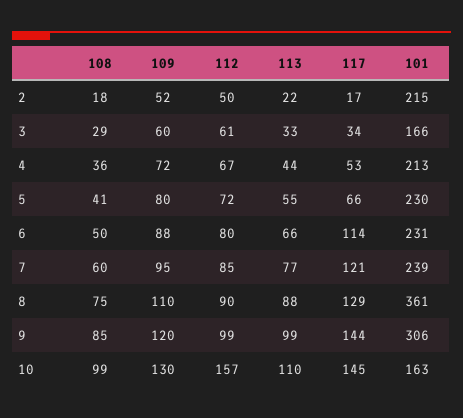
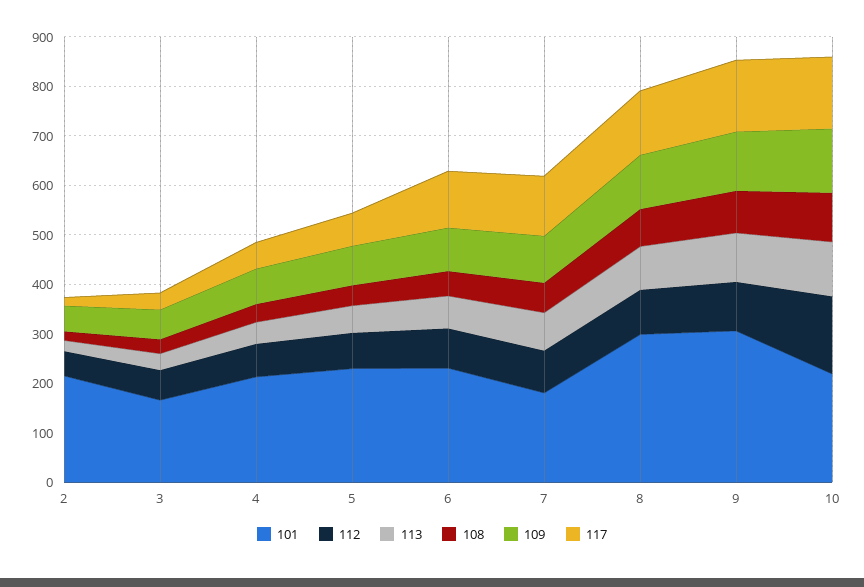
  {
    "108": {
      "2": 18,
      "3": 29,
      "4": 36,
      "5": 41,
      "6": 50,
      "7": 60,
      "8": 75,
      "9": 85,
      "10": 99
    },
    "109": {
      "2": 52,
      "3": 60,
      "4": 72,
      "5": 80,
      "6": 88,
      "7": 95,
      "8": 110,
      "9": 120,
      "10": 130
    },
    "112": {
      "2": 50,
      "3": 61,
      "4": 67,
      "5": 72,
      "6": 80,
      "7": 85,
      "8": 90,
      "9": 99,
      "10": 157
    },
    "113": {
      "2": 22,
      "3": 33,
      "4": 44,
      "5": 55,
      "6": 66,
      "7": 77,
      "8": 88,
      "9": 99,
      "10": 110
    },
    "117": {
      "2": 17,
      "3": 34,
      "4": 53,
      "5": 66,
      "6": 114,
      "7": 121,
      "8": 129,
      "9": 144,
      "10": 145
    },
    "101": {
      "2": 215,
      "3": 166,
      "4": 213,
      "5": 230,
      "6": 231,
-     "7": 239,
+     "7": 180,
-     "8": 361,
+     "8": 300,
      "9": 306,
-     "10": 163
+     "10": 220
    }
  }

